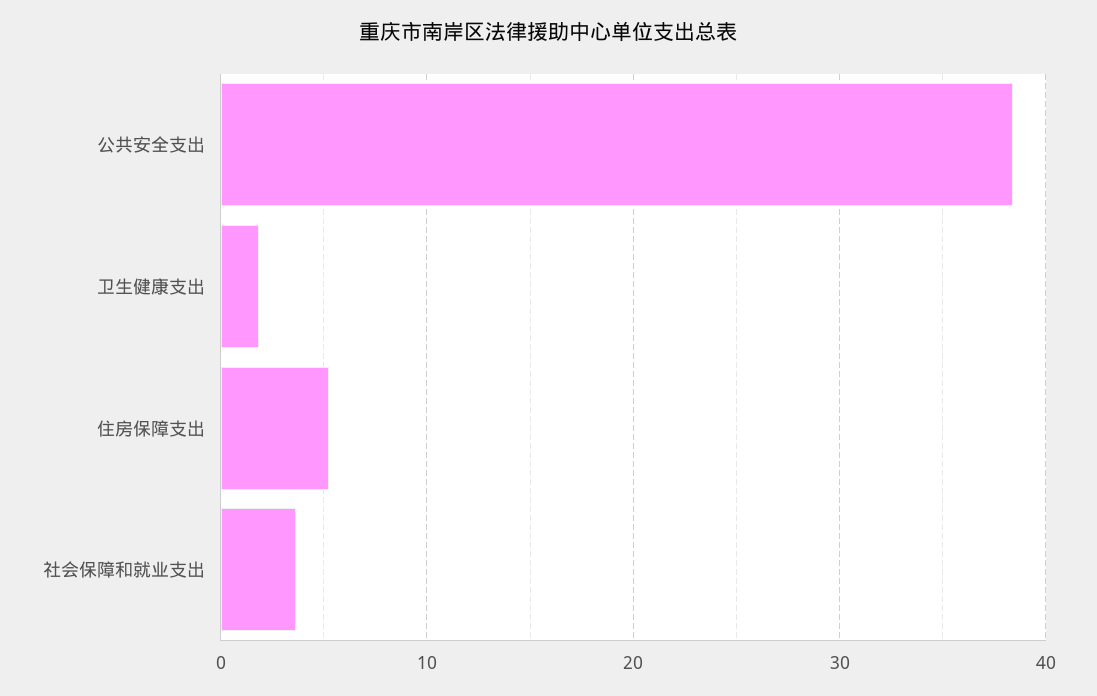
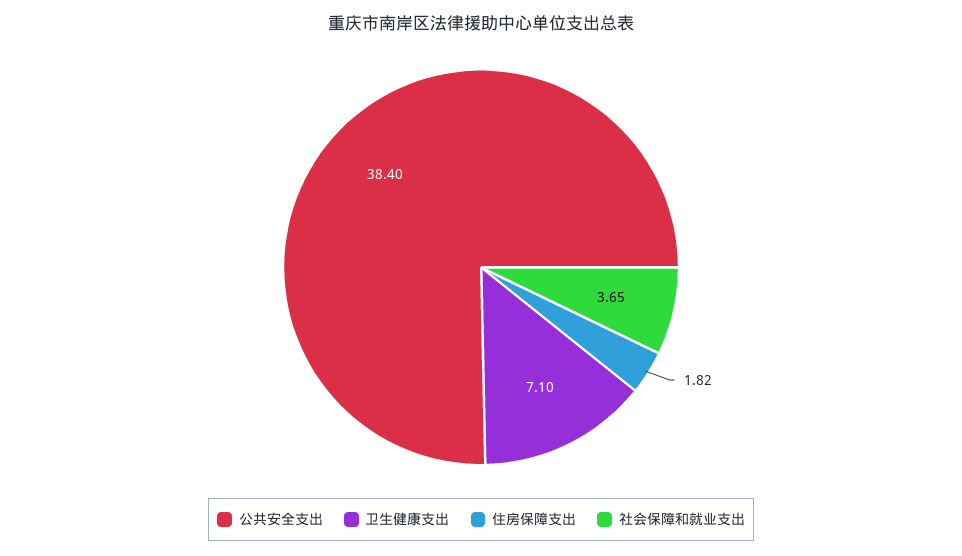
  {
    "公共安全支出": 38.4,
-   "卫生健康支出": 2,
+   "卫生健康支出": 7.1,
-   "住房保障支出": 5,
+   "住房保障支出": 1.82,
    "社会保障和就业支出": 3.65
  }

